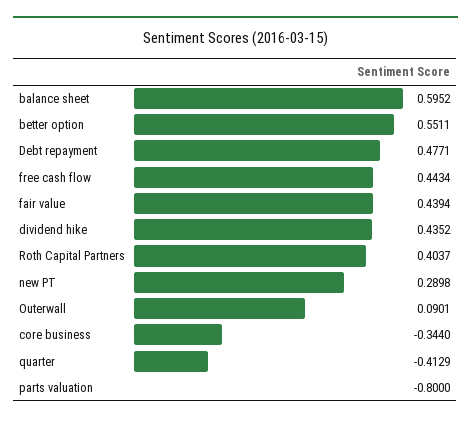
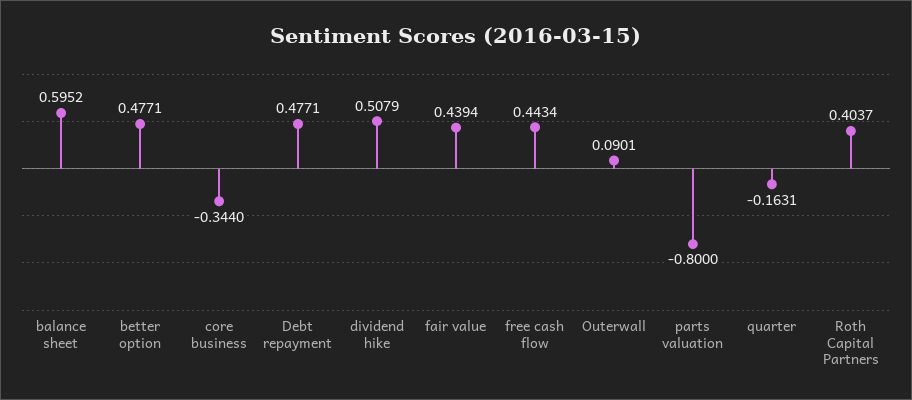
  {
    "balance sheet": 0.5952,
-   "better option": 0.5511,
+   "better option": 0.4771,
    "Debt repayment": 0.4771,
    "free cash flow": 0.4434,
    "fair value": 0.4394,
-   "dividend hike": 0.4352,
+   "dividend hike": 0.5079,
    "Roth Capital Partners": 0.4037,
-   "new PT": 0.2898,
    "Outerwall": 0.0901,
    "core business": -0.344,
-   "quarter": -0.4129,
+   "quarter": -0.1631,
    "parts valuation": -0.8
  }

